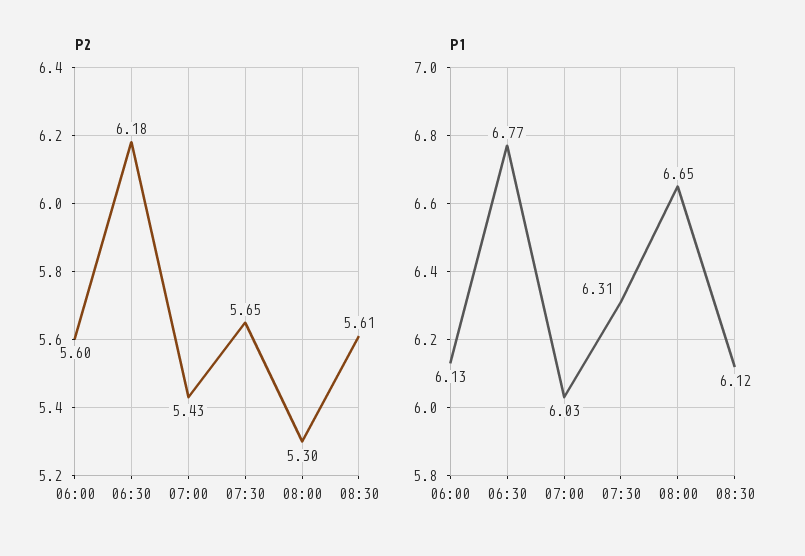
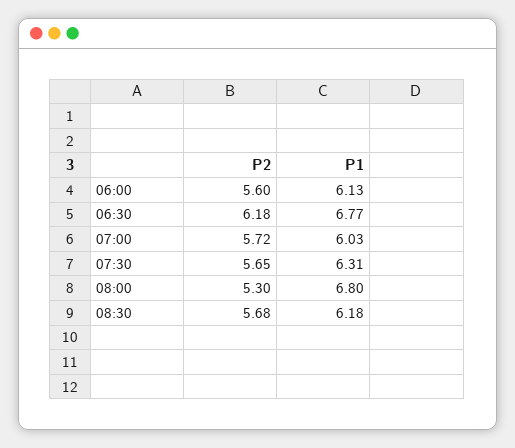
  {
    "P2": {
      "06:00": 5.6,
      "06:30": 6.18,
-     "07:00": 5.43,
+     "07:00": 5.72,
      "07:30": 5.65,
      "08:00": 5.3,
-     "08:30": 5.61
+     "08:30": 5.68
    },
    "P1": {
      "06:00": 6.13,
      "06:30": 6.77,
      "07:00": 6.03,
      "07:30": 6.31,
-     "08:00": 6.65,
+     "08:00": 6.8,
-     "08:30": 6.12
+     "08:30": 6.18
    }
  }

